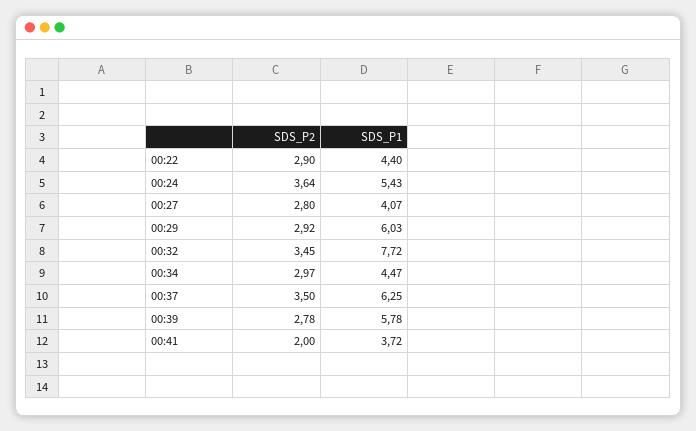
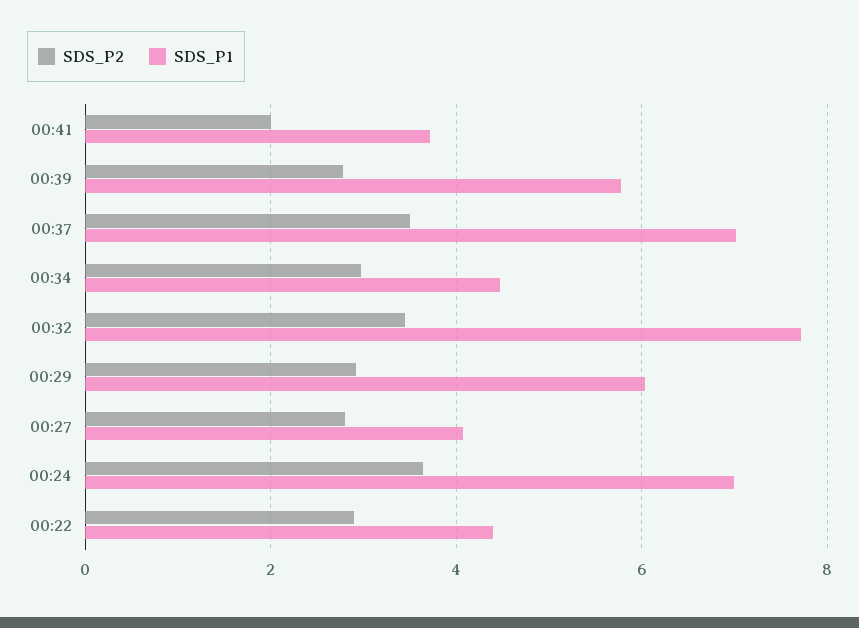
  {
    "SDS_P2": {
      "00:22": 2.9,
      "00:24": 3.64,
      "00:27": 2.8,
      "00:29": 2.92,
      "00:32": 3.45,
      "00:34": 2.97,
      "00:37": 3.5,
      "00:39": 2.78,
      "00:41": 2
    },
    "SDS_P1": {
      "00:22": 4.4,
-     "00:24": 5.43,
+     "00:24": 7,
      "00:27": 4.07,
      "00:29": 6.03,
      "00:32": 7.72,
      "00:34": 4.47,
-     "00:37": 6.25,
+     "00:37": 7,
      "00:39": 5.78,
      "00:41": 3.72
    }
  }

